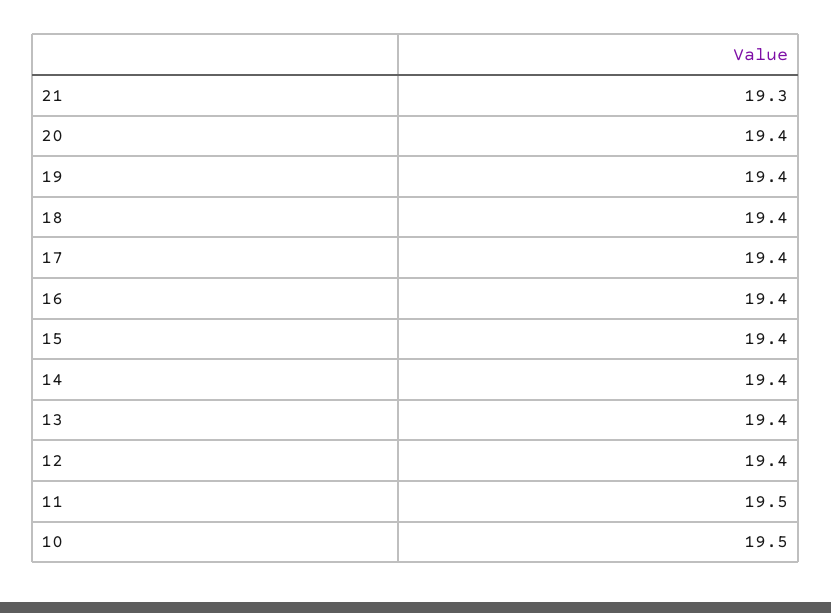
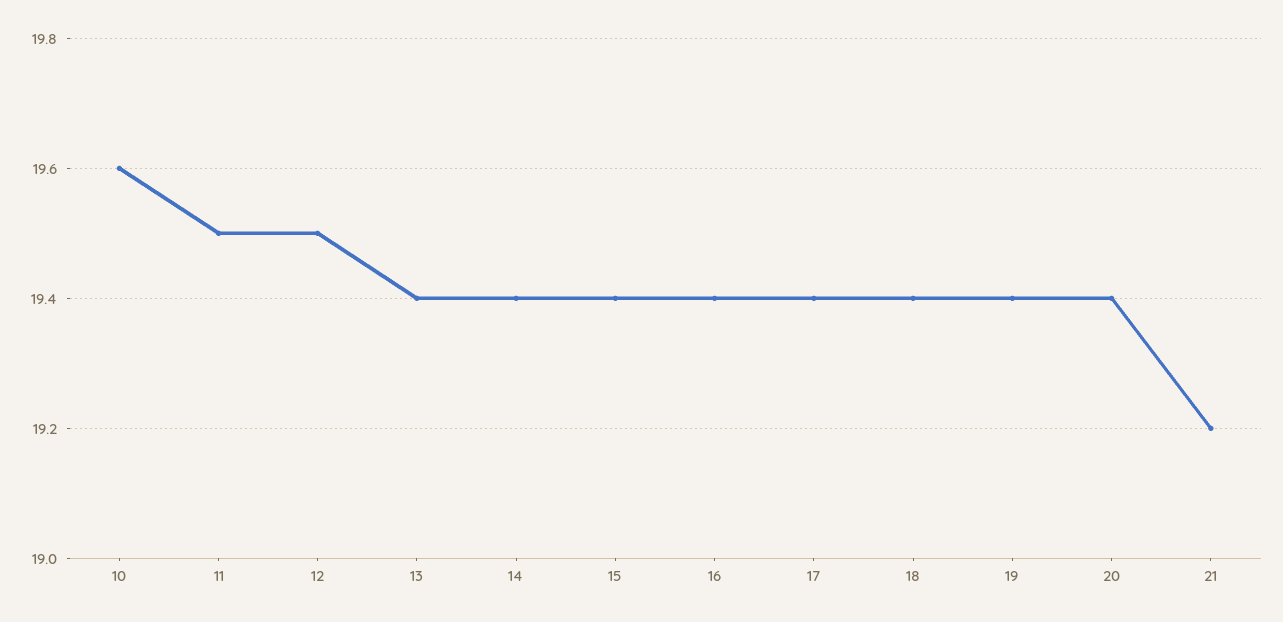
  {
-   "21": 19.3,
+   "21": 19.2,
    "20": 19.4,
    "19": 19.4,
    "18": 19.4,
    "17": 19.4,
    "16": 19.4,
    "15": 19.4,
    "14": 19.4,
    "13": 19.4,
-   "12": 19.4,
+   "12": 19.5,
    "11": 19.5,
-   "10": 19.5
+   "10": 19.6
  }

